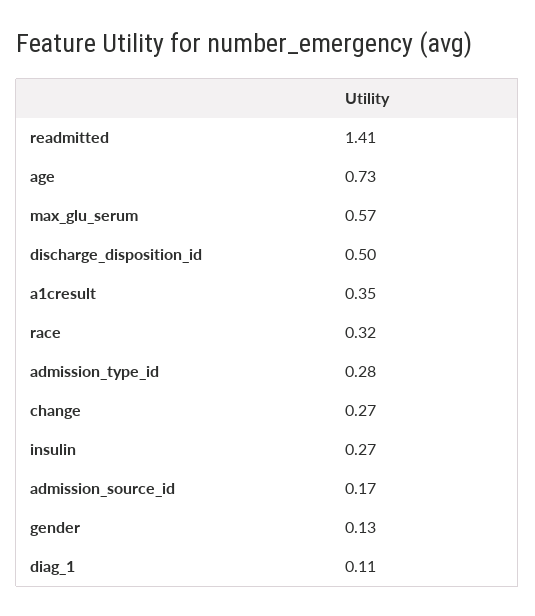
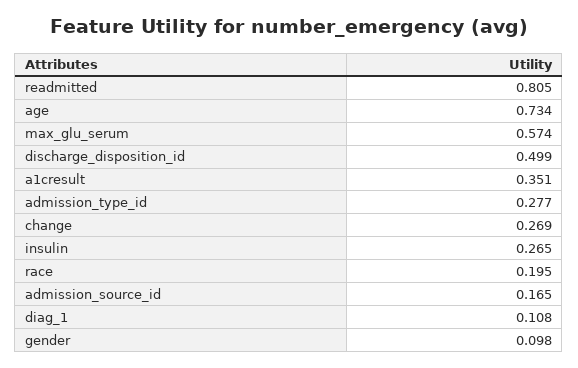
  {
-   "readmitted": 1.41,
+   "readmitted": 0.805,
    "age": 0.734,
    "max_glu_serum": 0.574,
    "discharge_disposition_id": 0.499,
    "a1cresult": 0.351,
-   "race": 0.32,
+   "race": 0.195,
    "admission_type_id": 0.277,
    "change": 0.269,
    "insulin": 0.265,
    "admission_source_id": 0.165,
-   "gender": 0.13,
+   "gender": 0.098,
    "diag_1": 0.108
  }

